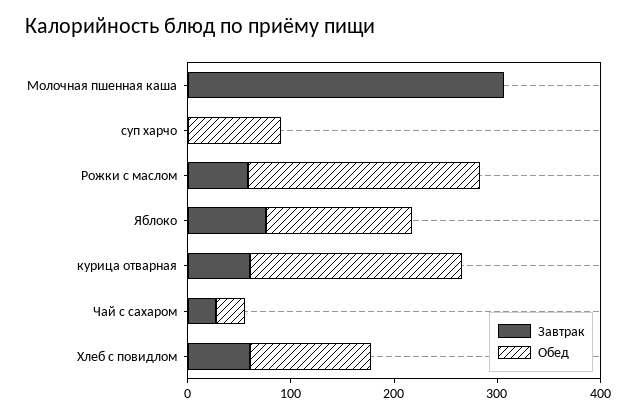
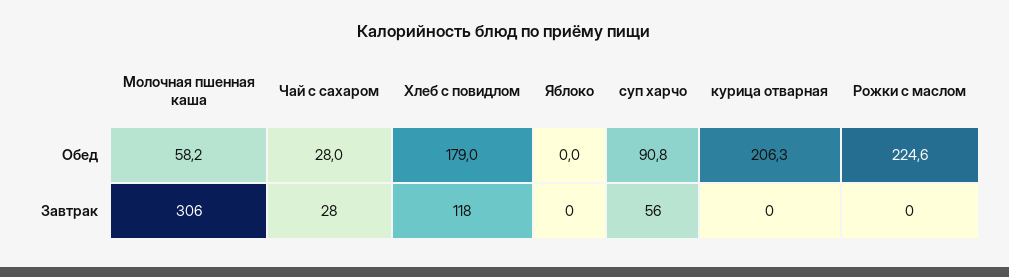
  {
    "Завтрак": {
      "Молочная пшенная каша": 306,
-     "суп харчо": 0,
+     "суп харчо": 56,
-     "Рожки с маслом": 60,
+     "Рожки с маслом": 0,
-     "Яблоко": 80,
+     "Яблоко": 0,
-     "курица отварная": 60,
+     "курица отварная": 0,
      "Чай с сахаром": 28,
-     "Хлеб с повидлом": 60
+     "Хлеб с повидлом": 118
    },
    "Обед": {
-     "Молочная пшенная каша": 0,
+     "Молочная пшенная каша": 58.2,
      "суп харчо": 90.8,
      "Рожки с маслом": 224.6,
-     "Яблоко": 140,
+     "Яблоко": 0,
      "курица отварная": 206.3,
      "Чай с сахаром": 28,
-     "Хлеб с повидлом": 120
+     "Хлеб с повидлом": 179
    }
  }

